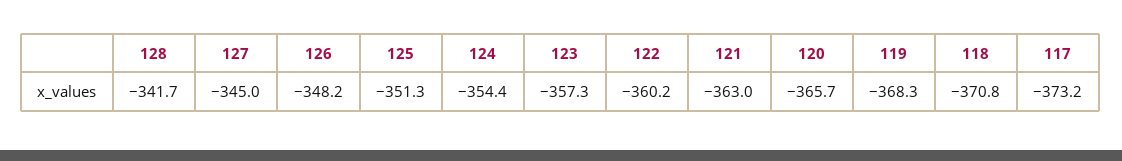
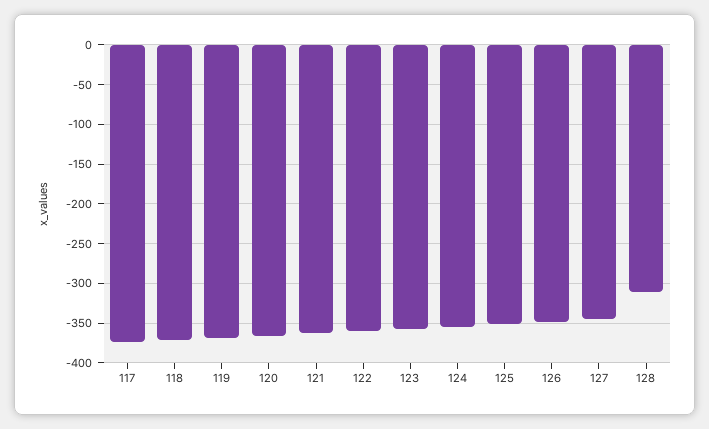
  {
-   "128": -341.7,
+   "128": -310,
    "127": -345,
    "126": -348.2,
    "125": -351.3,
    "124": -354.4,
    "123": -357.3,
    "122": -360.2,
    "121": -363,
    "120": -365.7,
    "119": -368.3,
    "118": -370.8,
    "117": -373.2
  }

